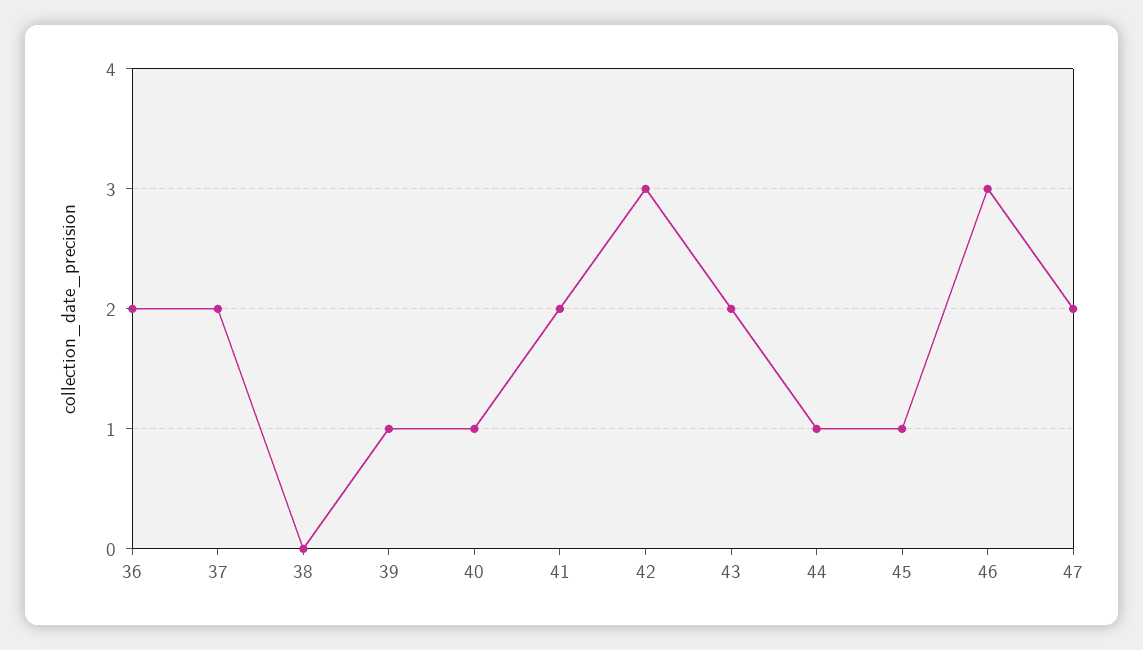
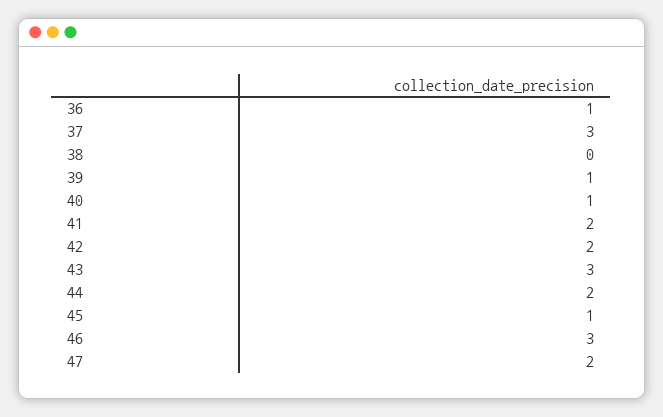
  {
-   "36": 2,
+   "36": 1,
-   "37": 2,
+   "37": 3,
    "38": 0,
    "39": 1,
    "40": 1,
    "41": 2,
-   "42": 3,
+   "42": 2,
-   "43": 2,
+   "43": 3,
-   "44": 1,
+   "44": 2,
    "45": 1,
    "46": 3,
    "47": 2
  }

